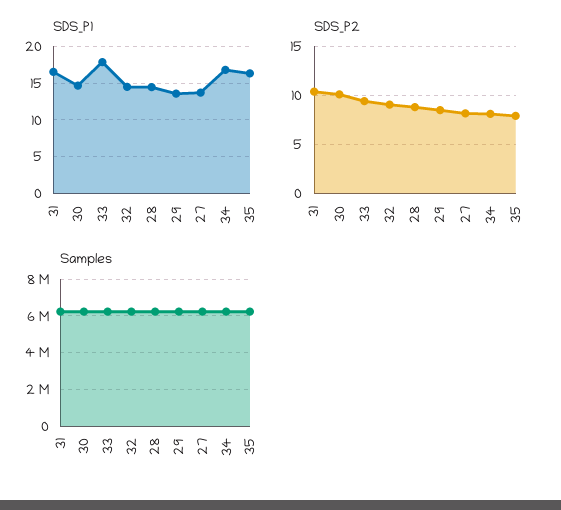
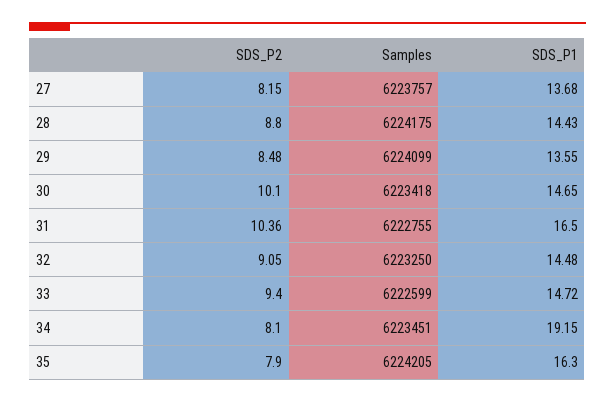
  {
    "SDS_P1": {
      "31": 16.5,
      "30": 14.65,
-     "33": 18,
+     "33": 14.72,
      "32": 14.48,
      "28": 14.43,
      "29": 13.55,
      "27": 13.68,
-     "34": 17,
+     "34": 19.15,
      "35": 16.3
    },
    "SDS_P2": {
      "31": 10.36,
      "30": 10.1,
      "33": 9.4,
      "32": 9.05,
      "28": 8.8,
      "29": 8.48,
      "27": 8.15,
      "34": 8.1,
      "35": 7.9
    },
    "Samples": {
      "31": 6222755,
      "30": 6223418,
      "33": 6222599,
      "32": 6223250,
      "28": 6224175,
      "29": 6224099,
      "27": 6223757,
      "34": 6223451,
      "35": 6224205
    }
  }

